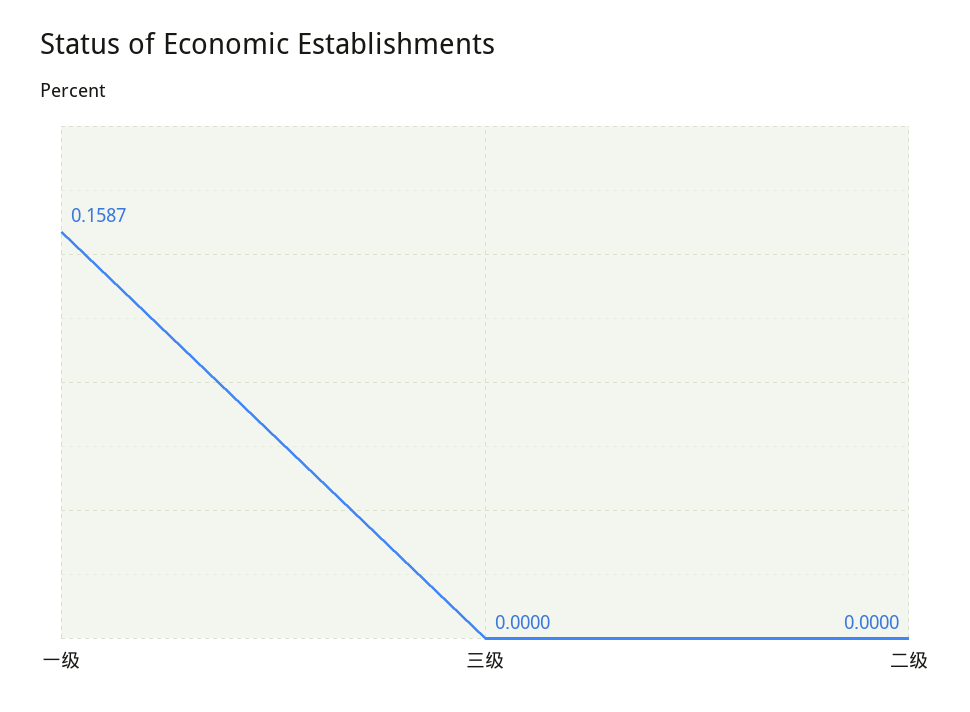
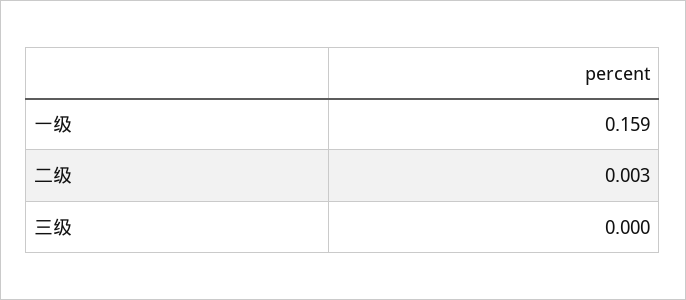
  {
    "一级": 0.1587,
    "三级": 0,
-   "二级": 0
+   "二级": 0.003
  }

